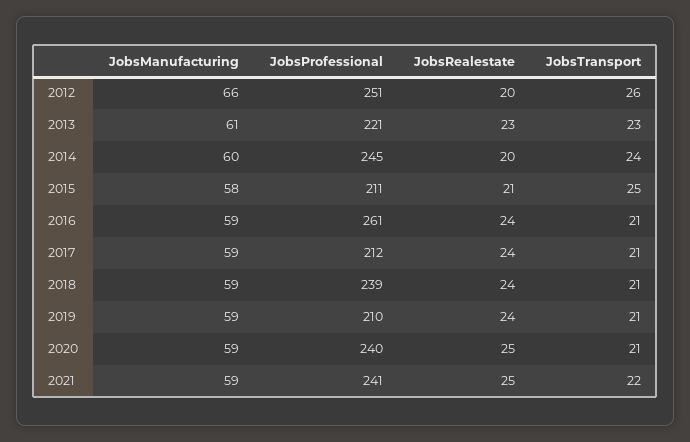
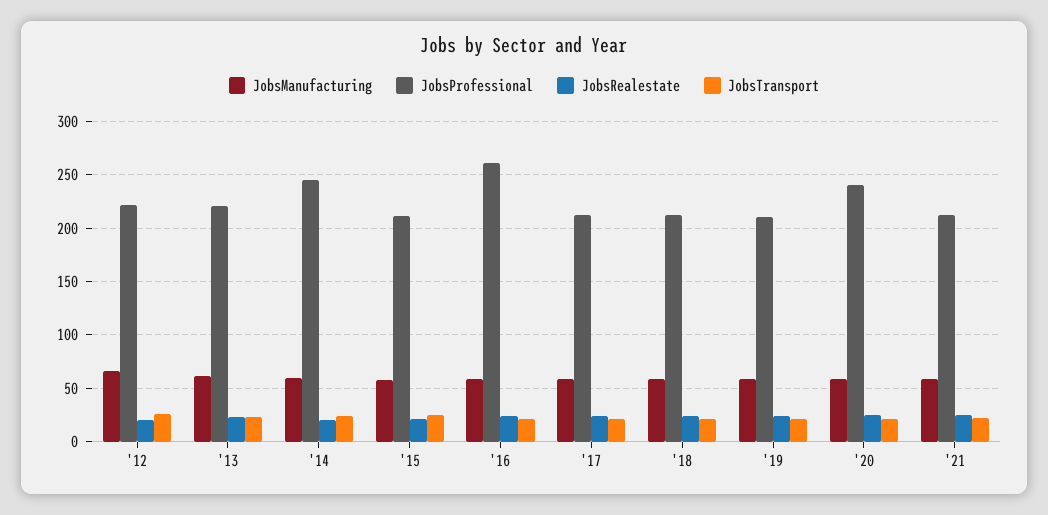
  {
    "JobsManufacturing": {
      "2012": 66,
      "2013": 61,
      "2014": 60,
      "2015": 58,
      "2016": 59,
      "2017": 59,
      "2018": 59,
      "2019": 59,
      "2020": 59,
      "2021": 59
    },
    "JobsProfessional": {
-     "2012": 251,
+     "2012": 220,
      "2013": 221,
      "2014": 245,
      "2015": 211,
      "2016": 261,
      "2017": 212,
-     "2018": 239,
+     "2018": 210,
      "2019": 210,
      "2020": 240,
-     "2021": 241
+     "2021": 210
    },
    "JobsRealestate": {
      "2012": 20,
      "2013": 23,
      "2014": 20,
      "2015": 21,
      "2016": 24,
      "2017": 24,
      "2018": 24,
      "2019": 24,
      "2020": 25,
      "2021": 25
    },
    "JobsTransport": {
      "2012": 26,
      "2013": 23,
      "2014": 24,
      "2015": 25,
      "2016": 21,
      "2017": 21,
      "2018": 21,
      "2019": 21,
      "2020": 21,
      "2021": 22
    }
  }

